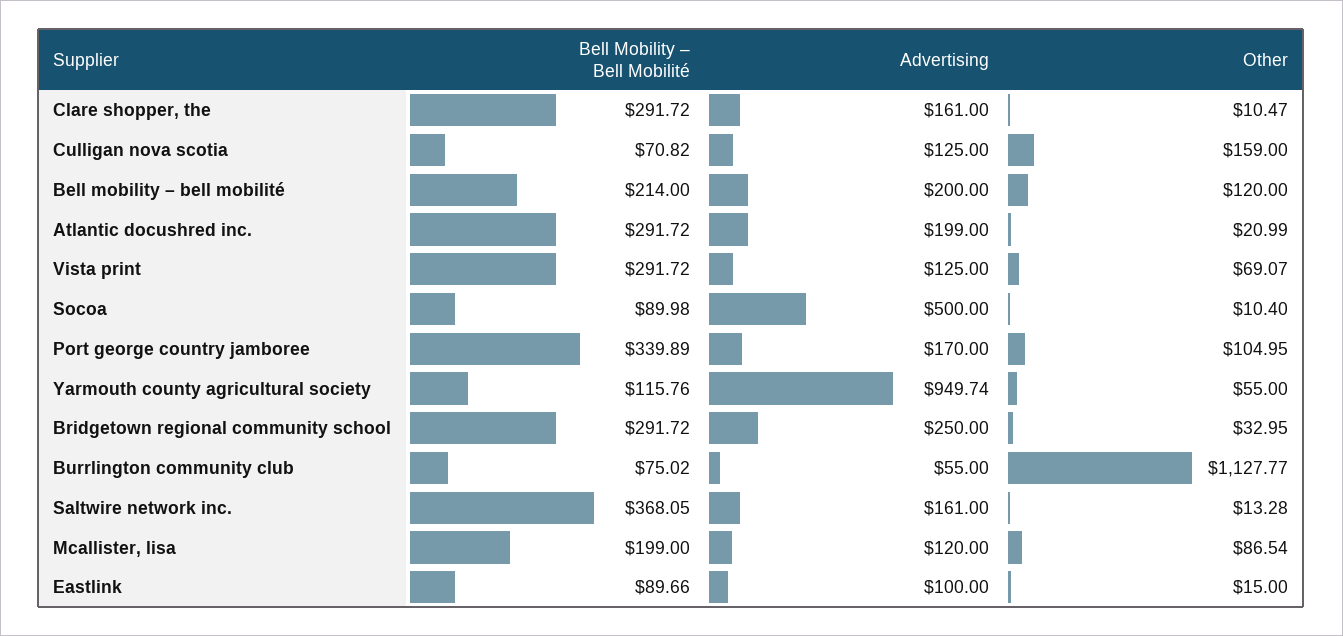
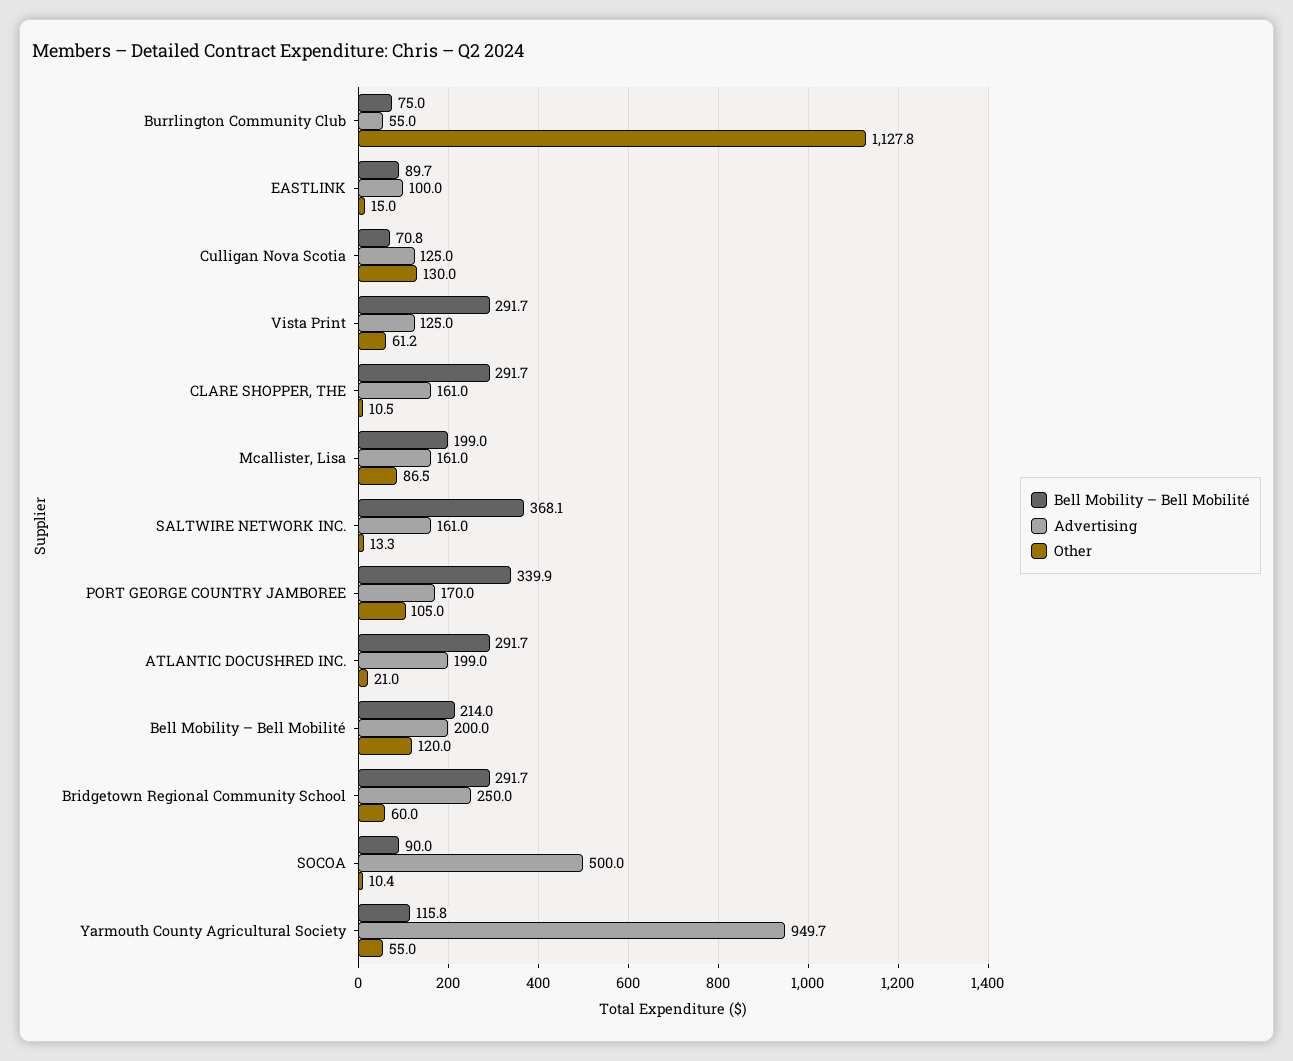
  {
    "Bell Mobility – Bell Mobilité": {
      "Clare shopper, the": 291.72,
      "Culligan nova scotia": 70.82,
      "Bell mobility – bell mobilité": 214,
      "Atlantic docushred inc.": 291.72,
      "Vista print": 291.72,
      "Socoa": 89.98,
      "Port george country jamboree": 339.89,
      "Yarmouth county agricultural society": 115.76,
      "Bridgetown regional community school": 291.72,
      "Burrlington community club": 75.02,
      "Saltwire network inc.": 368.05,
      "Mcallister, lisa": 199,
      "Eastlink": 89.66
    },
    "Advertising": {
      "Clare shopper, the": 161,
      "Culligan nova scotia": 125,
      "Bell mobility – bell mobilité": 200,
      "Atlantic docushred inc.": 199,
      "Vista print": 125,
      "Socoa": 500,
      "Port george country jamboree": 170,
      "Yarmouth county agricultural society": 949.74,
      "Bridgetown regional community school": 250,
      "Burrlington community club": 55,
      "Saltwire network inc.": 161,
-     "Mcallister, lisa": 120,
+     "Mcallister, lisa": 161,
      "Eastlink": 100
    },
    "Other": {
      "Clare shopper, the": 10.47,
-     "Culligan nova scotia": 159,
+     "Culligan nova scotia": 130,
      "Bell mobility – bell mobilité": 120,
      "Atlantic docushred inc.": 20.99,
-     "Vista print": 69.07,
+     "Vista print": 61.2,
      "Socoa": 10.4,
      "Port george country jamboree": 104.95,
      "Yarmouth county agricultural society": 55,
-     "Bridgetown regional community school": 32.95,
+     "Bridgetown regional community school": 60,
      "Burrlington community club": 1127.77,
      "Saltwire network inc.": 13.28,
      "Mcallister, lisa": 86.54,
      "Eastlink": 15
    }
  }

